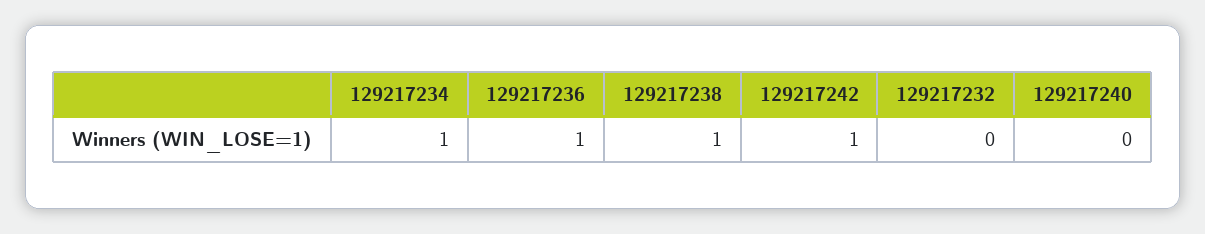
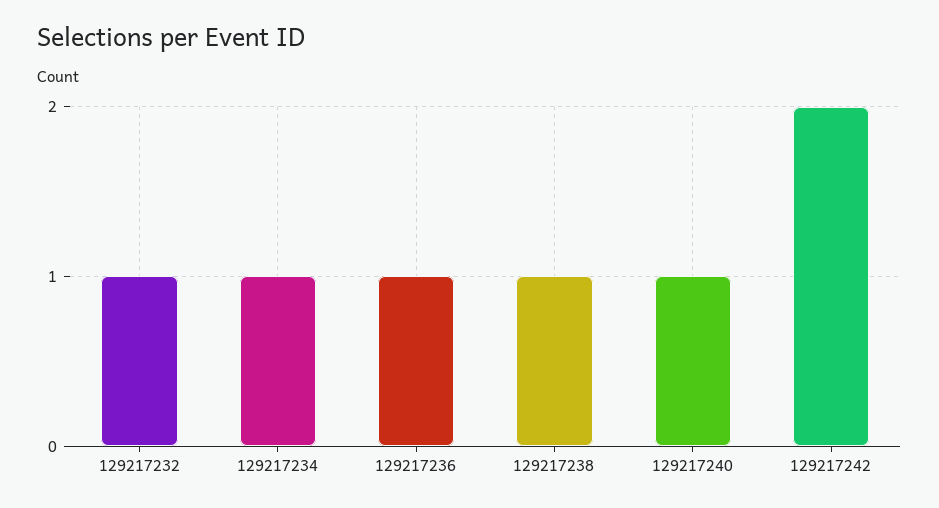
  {
    "129217234": 1,
    "129217236": 1,
    "129217238": 1,
-   "129217242": 1,
+   "129217242": 2,
-   "129217232": 0,
+   "129217232": 1,
-   "129217240": 0
+   "129217240": 1
  }

